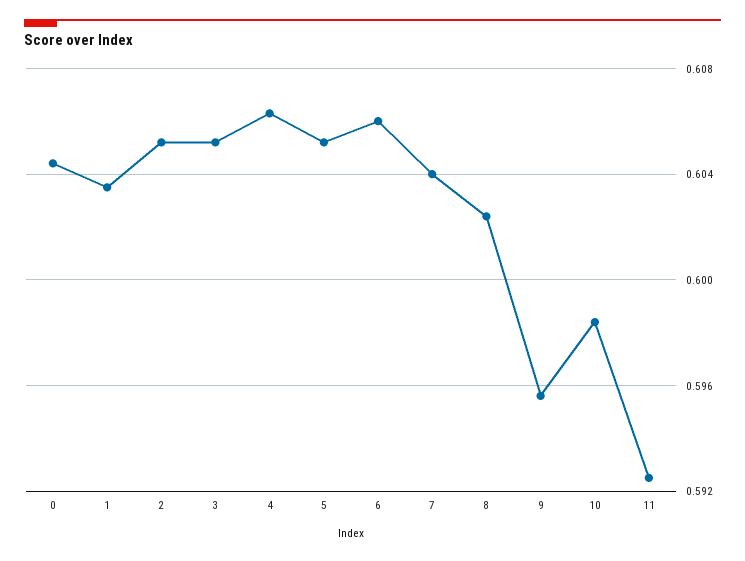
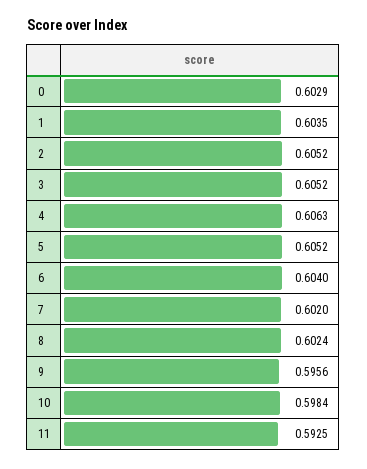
  {
-   "0": 0.6045,
+   "0": 0.6029,
    "1": 0.6035,
    "2": 0.6052,
    "3": 0.6052,
    "4": 0.6063,
    "5": 0.6052,
-   "6": 0.606,
+   "6": 0.604,
-   "7": 0.604,
+   "7": 0.602,
    "8": 0.6024,
    "9": 0.5956,
    "10": 0.5984,
    "11": 0.5925
  }

